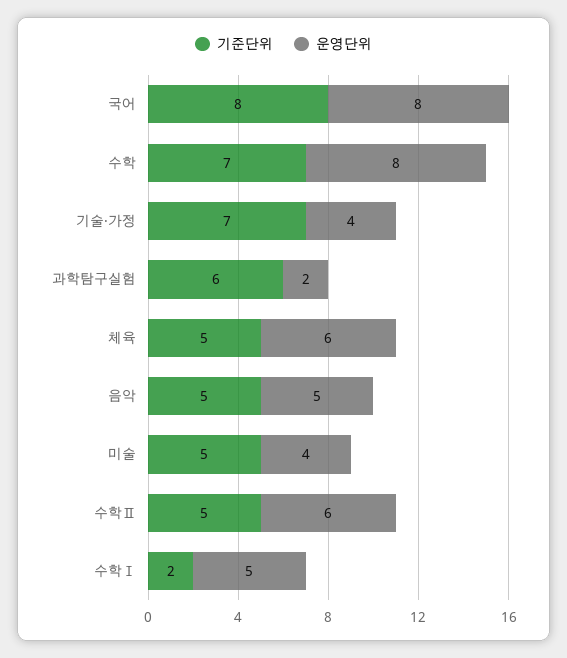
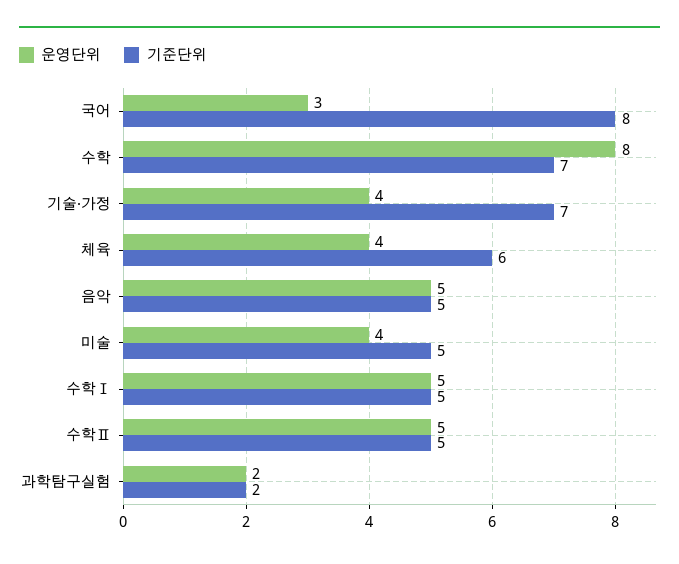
  {
    "기준단위": {
      "국어": 8,
      "수학": 7,
      "기술·가정": 7,
-     "과학탐구실험": 6,
+     "과학탐구실험": 2,
-     "체육": 5,
+     "체육": 6,
      "음악": 5,
      "미술": 5,
      "수학Ⅱ": 5,
-     "수학Ⅰ": 2
+     "수학Ⅰ": 5
    },
    "운영단위": {
-     "국어": 8,
+     "국어": 3,
      "수학": 8,
      "기술·가정": 4,
      "과학탐구실험": 2,
-     "체육": 6,
+     "체육": 4,
      "음악": 5,
      "미술": 4,
-     "수학Ⅱ": 6,
+     "수학Ⅱ": 5,
      "수학Ⅰ": 5
    }
  }

